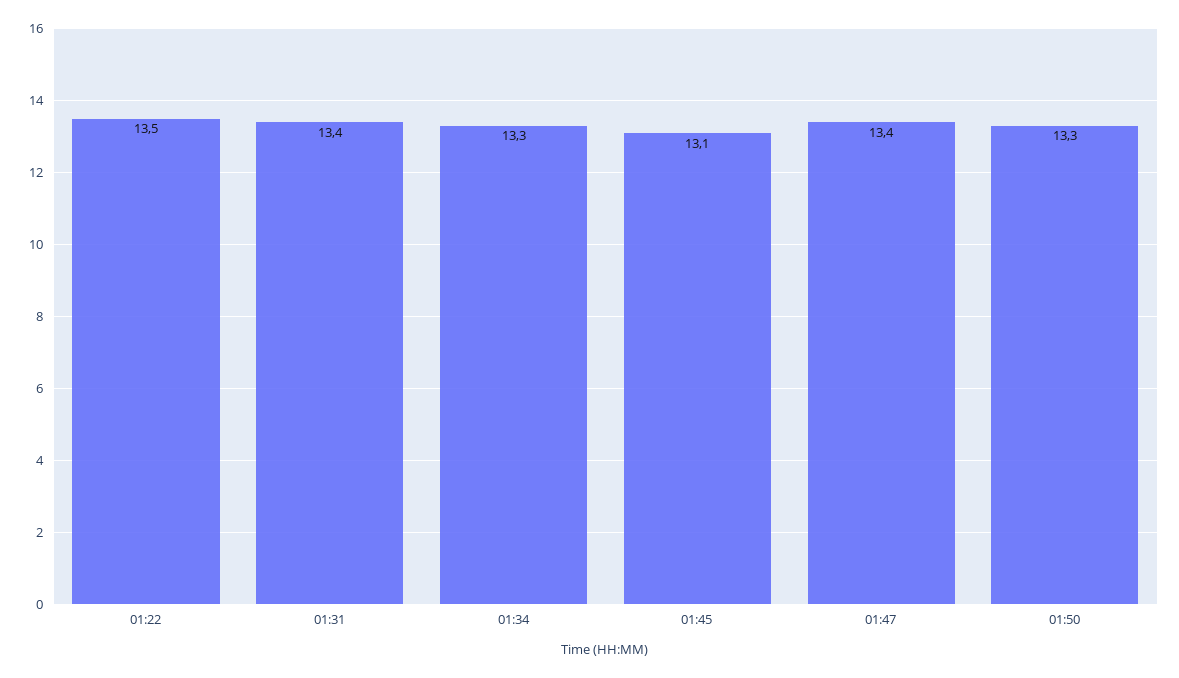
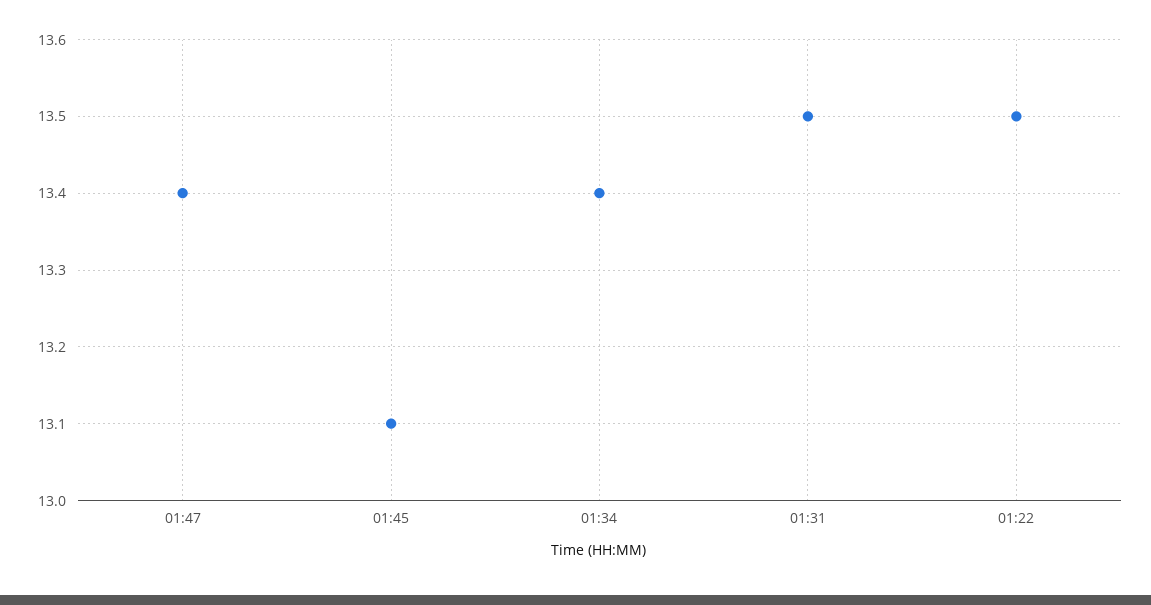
  {
    "01:22": 13.5,
-   "01:31": 13.4,
+   "01:31": 13.5,
-   "01:34": 13.3,
+   "01:34": 13.4,
    "01:45": 13.1,
-   "01:47": 13.4,
+   "01:47": 13.4
-   "01:50": 13.3
  }

